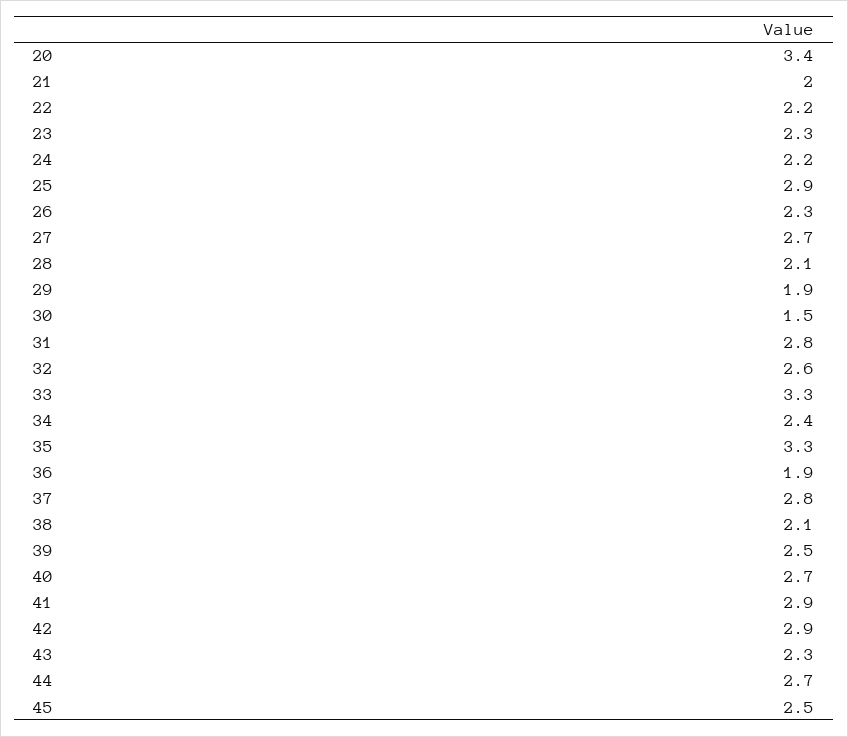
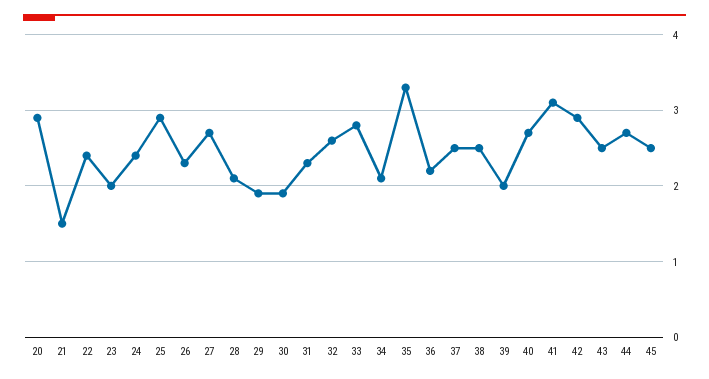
  {
-   "20": 3.4,
+   "20": 2.9,
-   "21": 2,
+   "21": 1.5,
-   "22": 2.2,
+   "22": 2.4,
-   "23": 2.3,
+   "23": 2,
-   "24": 2.2,
+   "24": 2.4,
    "25": 2.9,
    "26": 2.3,
    "27": 2.7,
    "28": 2.1,
    "29": 1.9,
-   "30": 1.5,
+   "30": 1.9,
-   "31": 2.8,
+   "31": 2.3,
    "32": 2.6,
-   "33": 3.3,
+   "33": 2.8,
-   "34": 2.4,
+   "34": 2.1,
    "35": 3.3,
-   "36": 1.9,
+   "36": 2.2,
-   "37": 2.8,
+   "37": 2.5,
-   "38": 2.1,
+   "38": 2.5,
-   "39": 2.5,
+   "39": 2,
    "40": 2.7,
-   "41": 2.9,
+   "41": 3.1,
    "42": 2.9,
-   "43": 2.3,
+   "43": 2.5,
    "44": 2.7,
    "45": 2.5
  }

